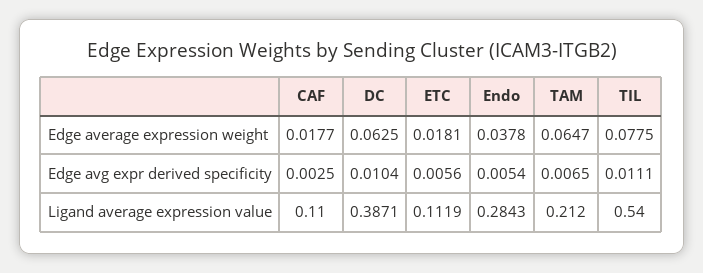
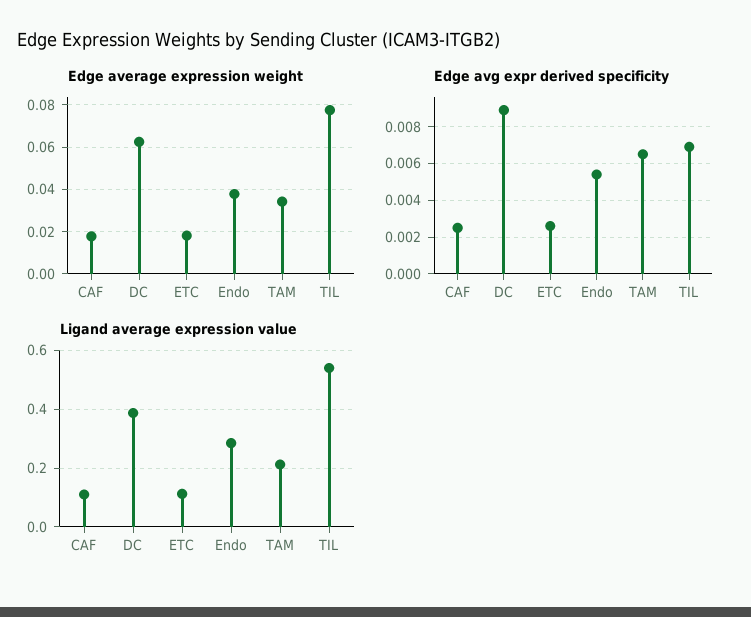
  {
    "Edge average expression weight": {
      "CAF": 0.0177,
      "DC": 0.0625,
      "ETC": 0.0181,
      "Endo": 0.0378,
-     "TAM": 0.0647,
+     "TAM": 0.035,
      "TIL": 0.0775
    },
    "Edge avg expr derived specificity": {
      "CAF": 0.0025,
-     "DC": 0.0104,
+     "DC": 0.009,
-     "ETC": 0.0056,
+     "ETC": 0.0025,
      "Endo": 0.0054,
      "TAM": 0.0065,
-     "TIL": 0.0111
+     "TIL": 0.007
    },
    "Ligand average expression value": {
      "CAF": 0.11,
      "DC": 0.3871,
      "ETC": 0.1119,
      "Endo": 0.2843,
      "TAM": 0.212,
      "TIL": 0.54
    }
  }

